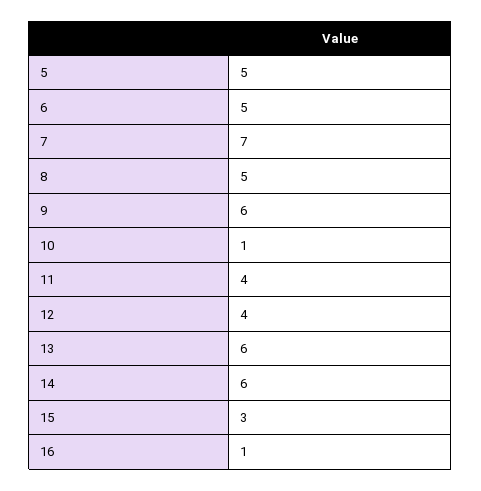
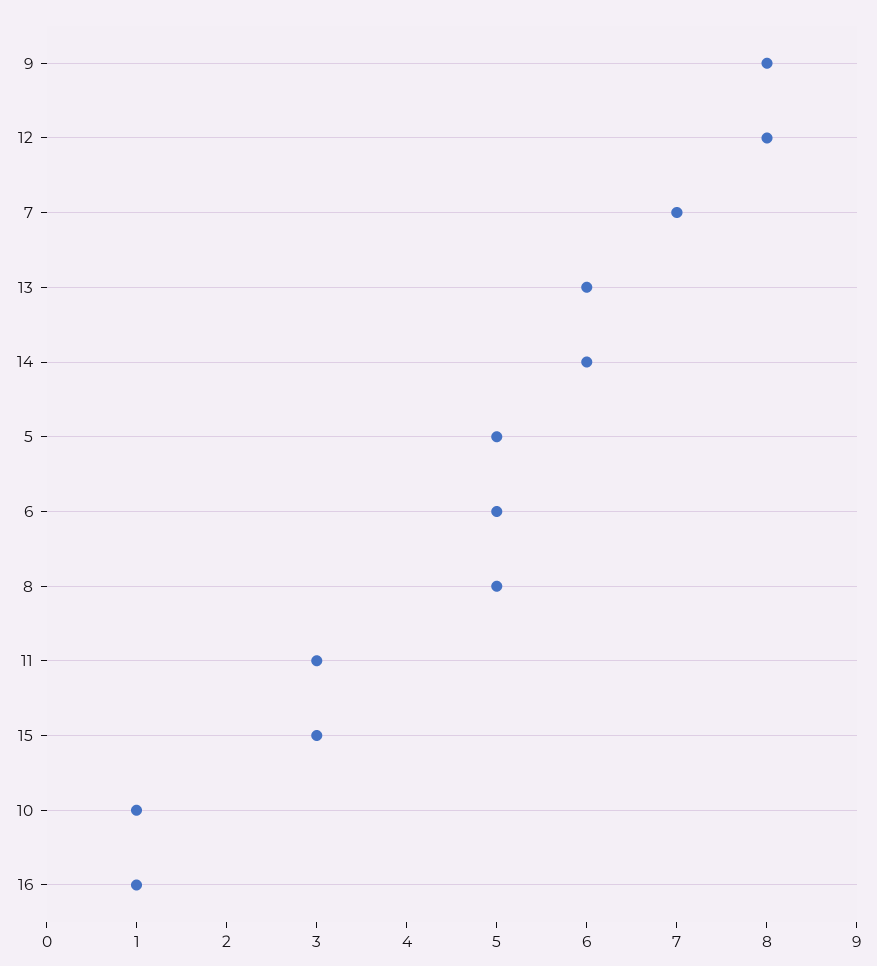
  {
    "5": 5,
    "6": 5,
    "7": 7,
    "8": 5,
-   "9": 6,
+   "9": 8,
    "10": 1,
-   "11": 4,
+   "11": 3,
-   "12": 4,
+   "12": 8,
    "13": 6,
    "14": 6,
    "15": 3,
    "16": 1
  }

